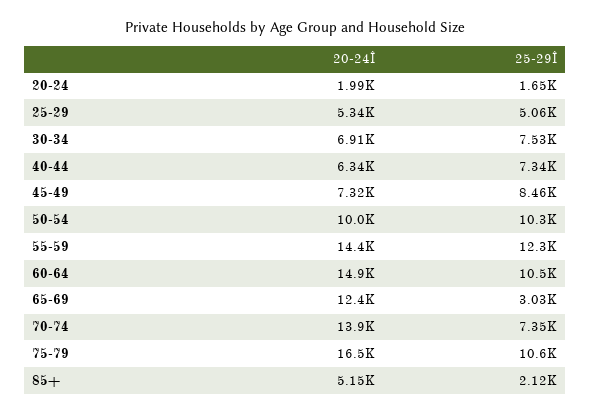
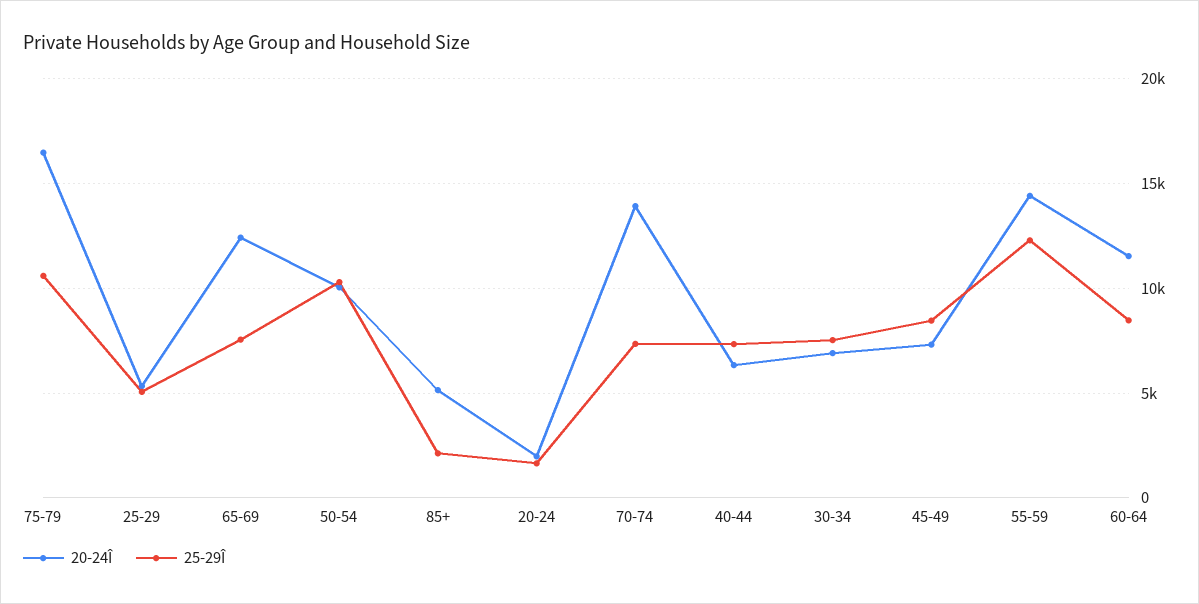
  {
    "20-24Î": {
      "20-24": 1990,
      "25-29": 5340,
      "30-34": 6910,
      "40-44": 6340,
      "45-49": 7320,
      "50-54": 10000,
      "55-59": 14400,
-     "60-64": 14900,
+     "60-64": 11500,
      "65-69": 12400,
      "70-74": 13900,
      "75-79": 16500,
      "85+": 5150
    },
    "25-29Î": {
      "20-24": 1650,
      "25-29": 5060,
      "30-34": 7530,
      "40-44": 7340,
      "45-49": 8460,
      "50-54": 10300,
      "55-59": 12300,
-     "60-64": 10500,
+     "60-64": 8500,
-     "65-69": 3030,
+     "65-69": 7500,
      "70-74": 7350,
      "75-79": 10600,
      "85+": 2120
    }
  }

